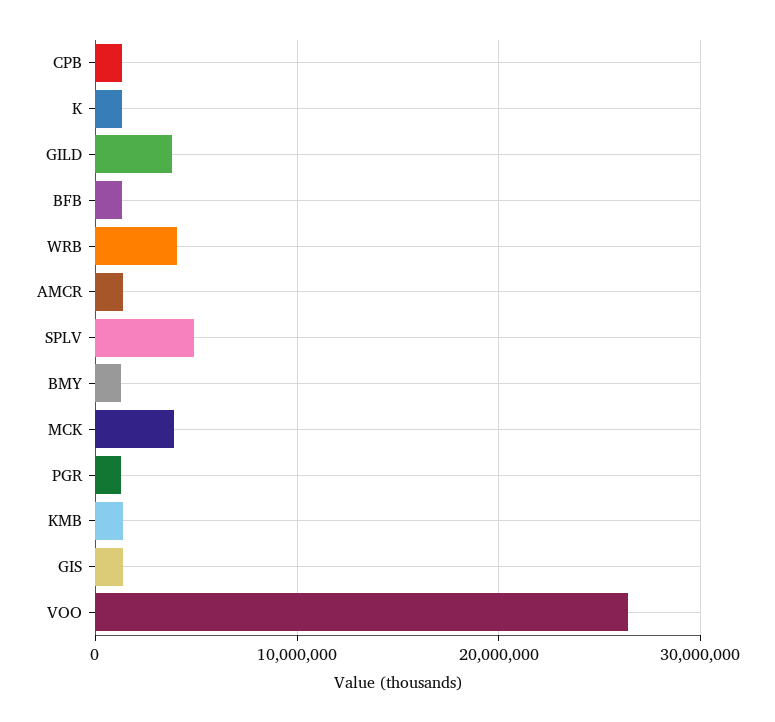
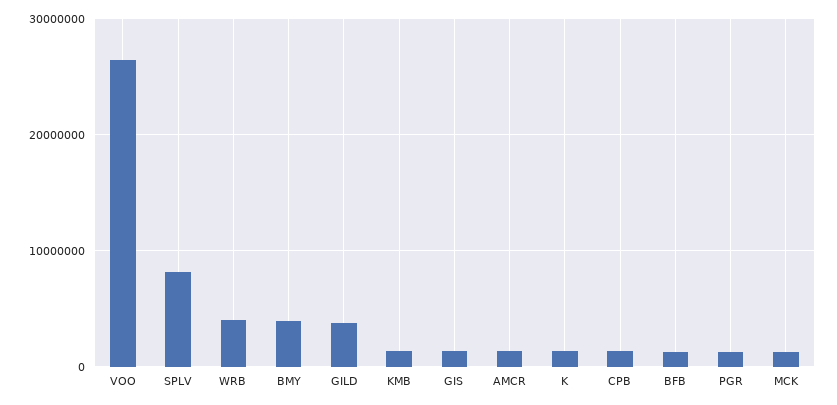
  {
    "CPB": 1000000,
    "K": 1000000,
    "GILD": 4000000,
    "BFB": 1000000,
    "WRB": 4000000,
    "AMCR": 1000000,
-   "SPLV": 5000000,
+   "SPLV": 8000000,
-   "BMY": 1000000,
+   "BMY": 4000000,
-   "MCK": 4000000,
+   "MCK": 1000000,
    "PGR": 1000000,
    "KMB": 1000000,
    "GIS": 1000000,
    "VOO": 26000000
  }

